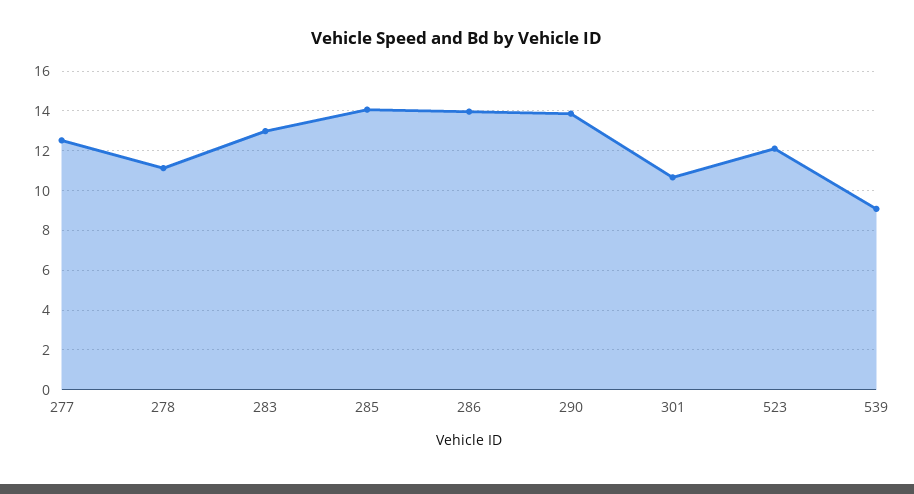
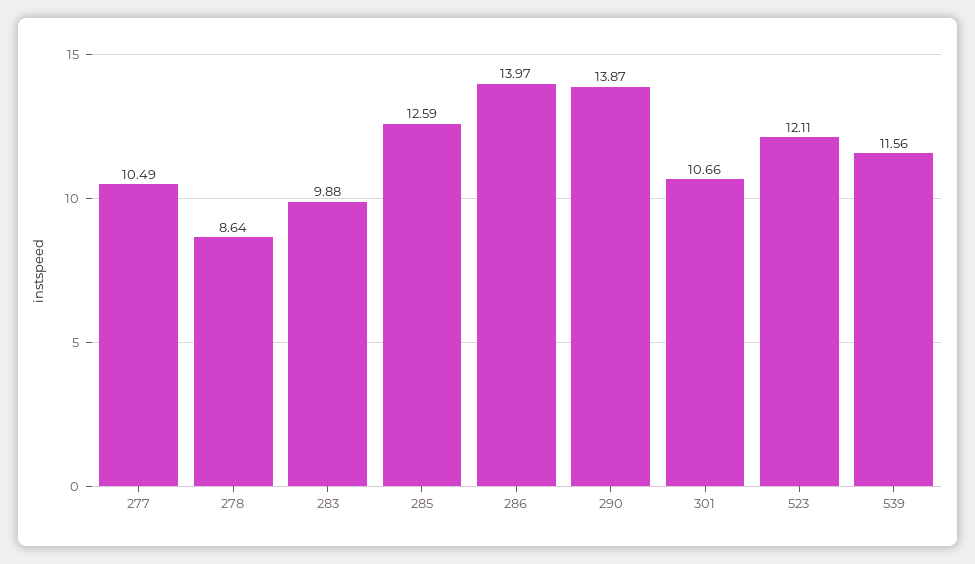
  {
-   "277": 12.5,
+   "277": 10.49,
-   "278": 11,
+   "278": 8.64,
-   "283": 13,
+   "283": 9.88,
-   "285": 14,
+   "285": 12.59,
    "286": 13.97,
    "290": 13.87,
    "301": 10.66,
    "523": 12.11,
-   "539": 9
+   "539": 11.56
  }

